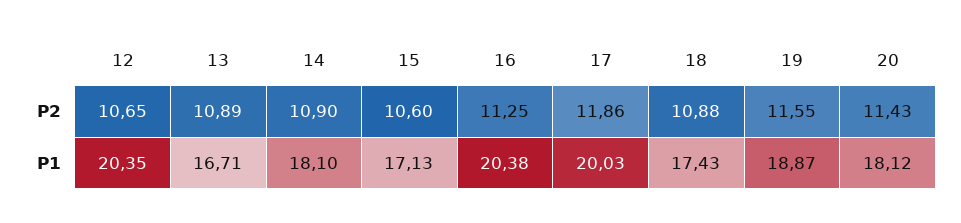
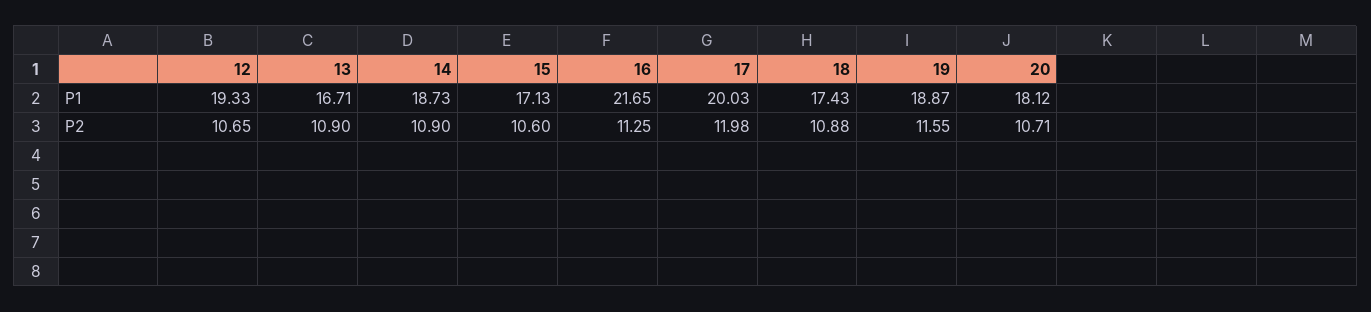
  {
    "12": {
      "P2": 10.65,
-     "P1": 20.35
+     "P1": 19.33
    },
    "13": {
-     "P2": 10.89,
+     "P2": 10.9,
      "P1": 16.71
    },
    "14": {
      "P2": 10.9,
-     "P1": 18.1
+     "P1": 18.73
    },
    "15": {
      "P2": 10.6,
      "P1": 17.13
    },
    "16": {
      "P2": 11.25,
-     "P1": 20.38
+     "P1": 21.65
    },
    "17": {
-     "P2": 11.86,
+     "P2": 11.98,
      "P1": 20.03
    },
    "18": {
      "P2": 10.88,
      "P1": 17.43
    },
    "19": {
      "P2": 11.55,
      "P1": 18.87
    },
    "20": {
-     "P2": 11.43,
+     "P2": 10.71,
      "P1": 18.12
    }
  }

